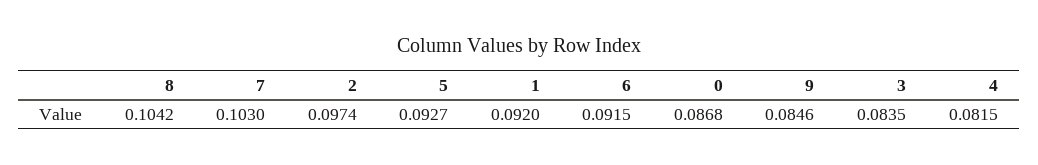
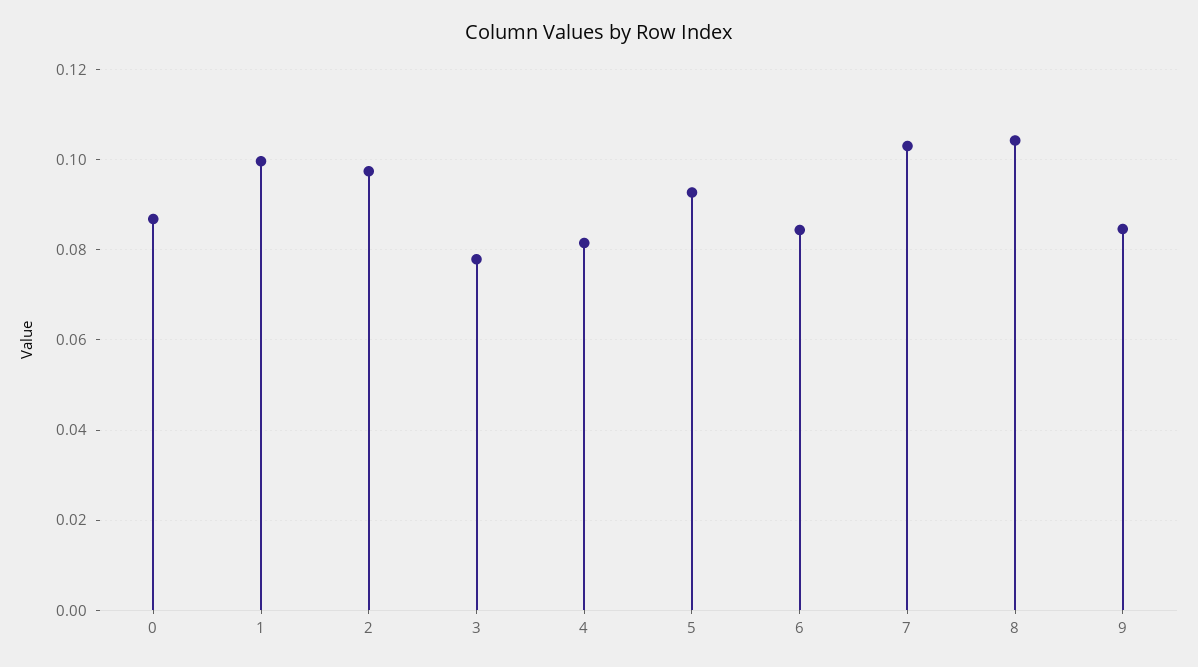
  {
    "8": 0.1042,
    "7": 0.103,
    "2": 0.0974,
    "5": 0.0927,
-   "1": 0.092,
+   "1": 0.1,
-   "6": 0.0915,
+   "6": 0.084,
    "0": 0.0868,
    "9": 0.0846,
-   "3": 0.0835,
+   "3": 0.078,
    "4": 0.0815
  }

